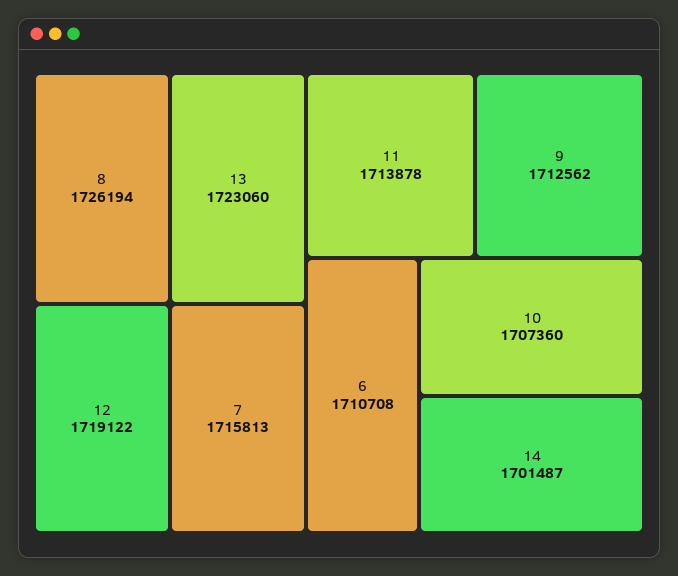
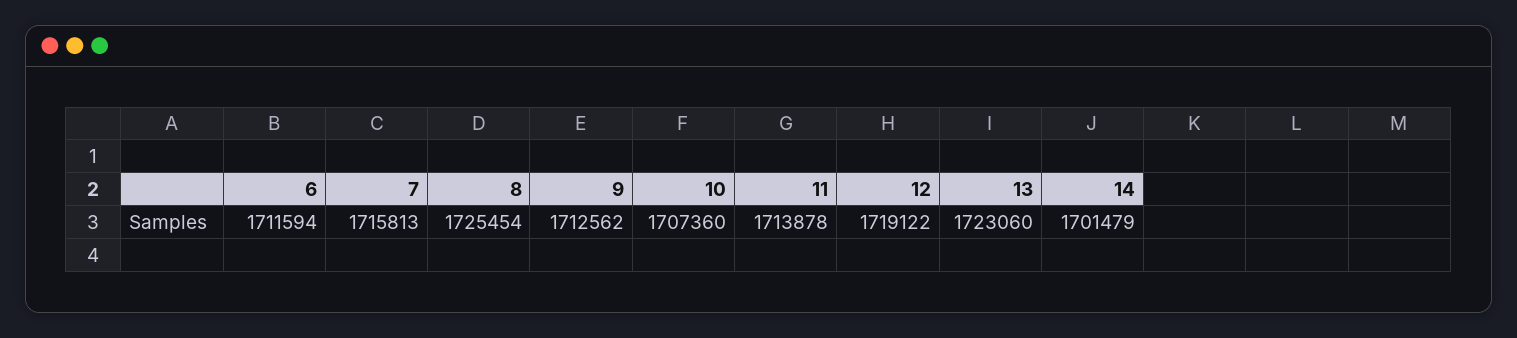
  {
-   "8": 1726194,
+   "8": 1725454,
    "13": 1723060,
    "12": 1719122,
    "7": 1715813,
    "11": 1713878,
    "9": 1712562,
-   "6": 1710708,
+   "6": 1711594,
    "10": 1707360,
-   "14": 1701487
+   "14": 1701479
  }

